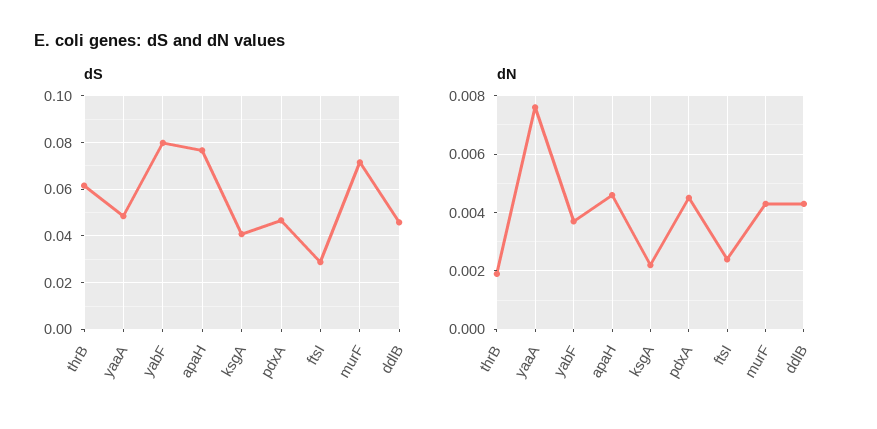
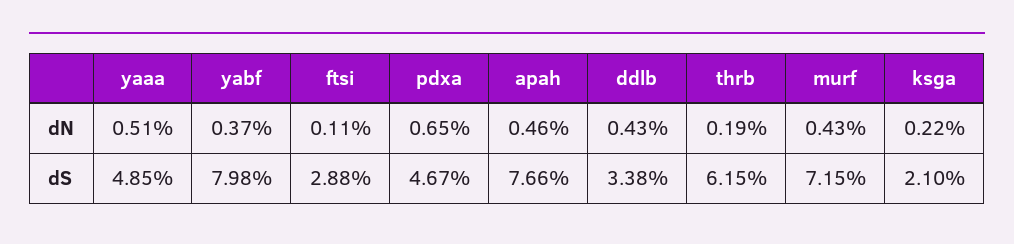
  {
    "dS": {
      "thrB": 0.0615,
      "yaaA": 0.0485,
      "yabF": 0.0798,
      "apaH": 0.0766,
-     "ksgA": 0.04,
+     "ksgA": 0.021,
      "pdxA": 0.0467,
      "ftsI": 0.0288,
      "murF": 0.0715,
-     "ddlB": 0.045
+     "ddlB": 0.0338
    },
    "dN": {
      "thrB": 0.0019,
-     "yaaA": 0.0075,
+     "yaaA": 0.0051,
      "yabF": 0.0037,
      "apaH": 0.0046,
      "ksgA": 0.0022,
-     "pdxA": 0.0045,
+     "pdxA": 0.0065,
-     "ftsI": 0.0025,
+     "ftsI": 0.0011,
      "murF": 0.0043,
      "ddlB": 0.0043
    }
  }

